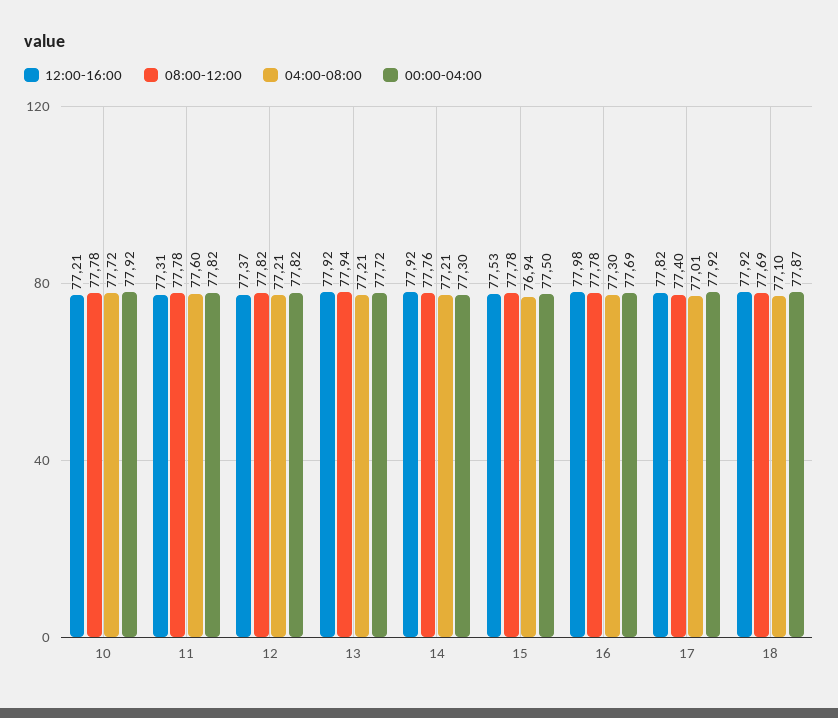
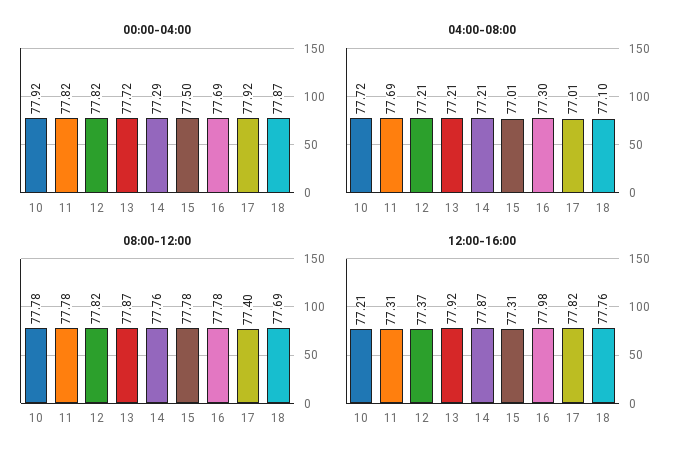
  {
    "12:00-16:00": {
      "10": 77.21,
      "11": 77.31,
      "12": 77.37,
      "13": 77.92,
-     "14": 77.92,
+     "14": 77.87,
-     "15": 77.53,
+     "15": 77.31,
      "16": 77.98,
      "17": 77.82,
-     "18": 77.92
+     "18": 77.76
    },
    "08:00-12:00": {
      "10": 77.78,
      "11": 77.78,
      "12": 77.82,
-     "13": 77.94,
+     "13": 77.87,
      "14": 77.76,
      "15": 77.78,
      "16": 77.78,
      "17": 77.4,
      "18": 77.69
    },
    "04:00-08:00": {
      "10": 77.72,
-     "11": 77.6,
+     "11": 77.69,
      "12": 77.21,
      "13": 77.21,
      "14": 77.21,
-     "15": 76.94,
+     "15": 77.01,
      "16": 77.3,
      "17": 77.01,
      "18": 77.1
    },
    "00:00-04:00": {
      "10": 77.92,
      "11": 77.82,
      "12": 77.82,
      "13": 77.72,
-     "14": 77.3,
+     "14": 77.29,
      "15": 77.5,
      "16": 77.69,
      "17": 77.92,
      "18": 77.87
    }
  }

